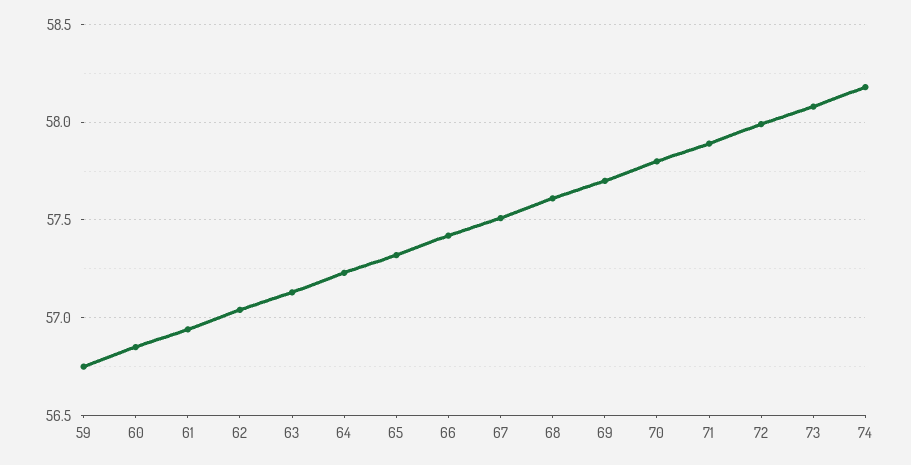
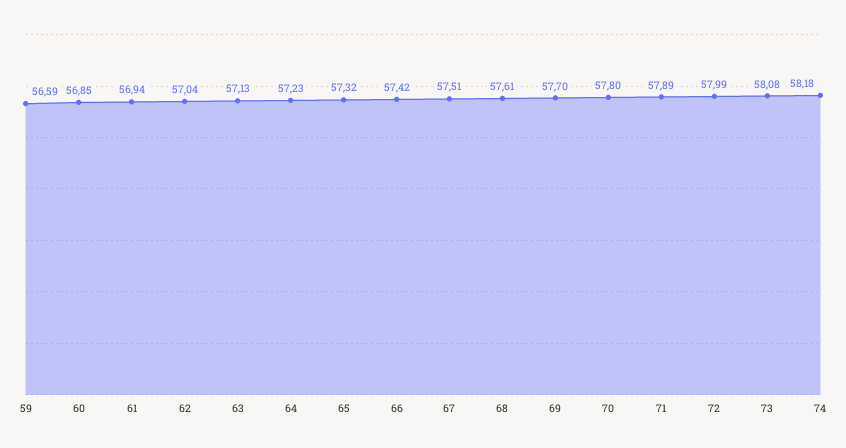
  {
-   "59": 56.75,
+   "59": 56.59,
    "60": 56.85,
    "61": 56.94,
    "62": 57.04,
    "63": 57.13,
    "64": 57.23,
    "65": 57.32,
    "66": 57.42,
    "67": 57.51,
    "68": 57.61,
    "69": 57.7,
    "70": 57.8,
    "71": 57.89,
    "72": 57.99,
    "73": 58.08,
    "74": 58.18
  }

